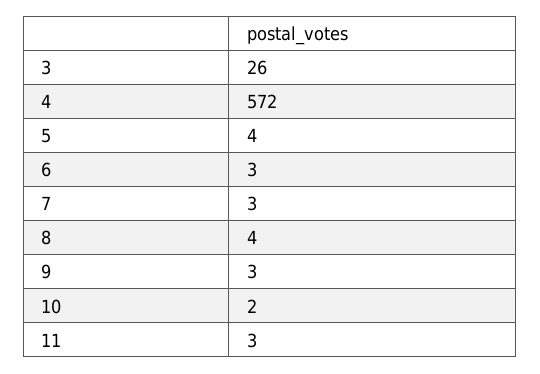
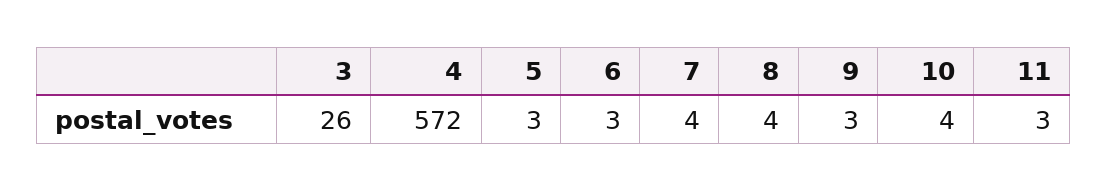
  {
    "3": 26,
    "4": 572,
-   "5": 4,
+   "5": 3,
    "6": 3,
-   "7": 3,
+   "7": 4,
    "8": 4,
    "9": 3,
-   "10": 2,
+   "10": 4,
    "11": 3
  }

